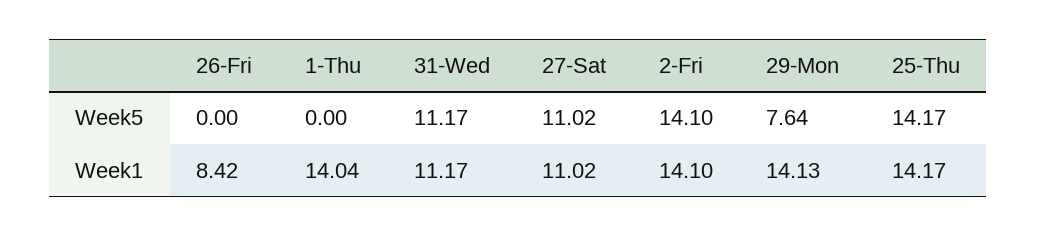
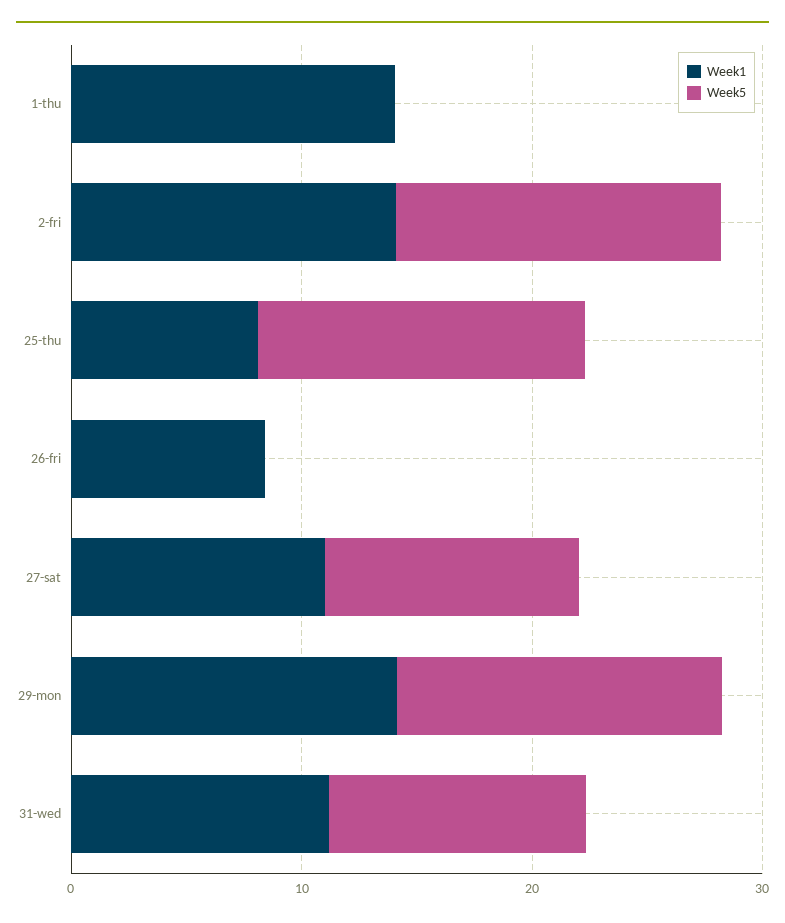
  {
    "Week5": {
      "26-Fri": 0,
      "1-Thu": 0,
      "31-Wed": 11.17,
      "27-Sat": 11.02,
      "2-Fri": 14.1,
-     "29-Mon": 7.64,
+     "29-Mon": 14,
      "25-Thu": 14.17
    },
    "Week1": {
      "26-Fri": 8.42,
      "1-Thu": 14.04,
      "31-Wed": 11.17,
      "27-Sat": 11.02,
      "2-Fri": 14.1,
      "29-Mon": 14.13,
-     "25-Thu": 14.17
+     "25-Thu": 8
    }
  }

